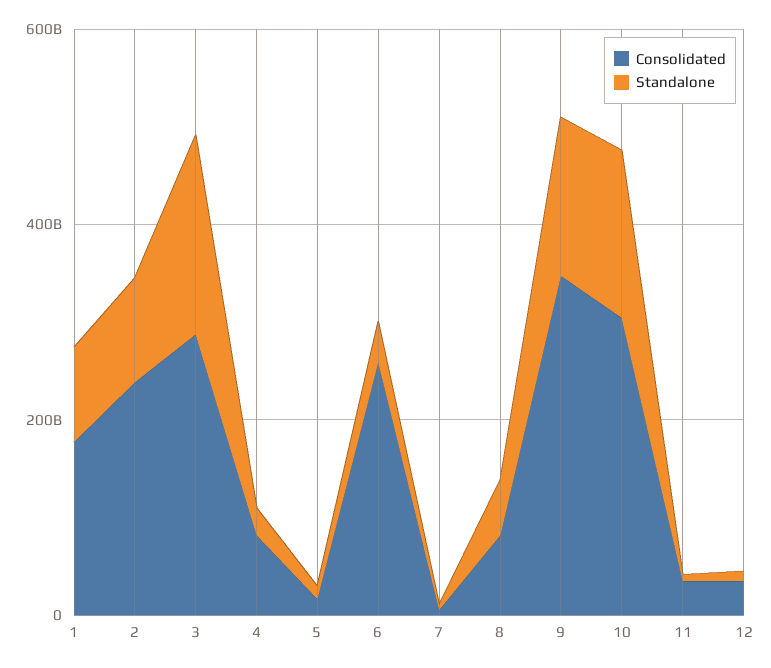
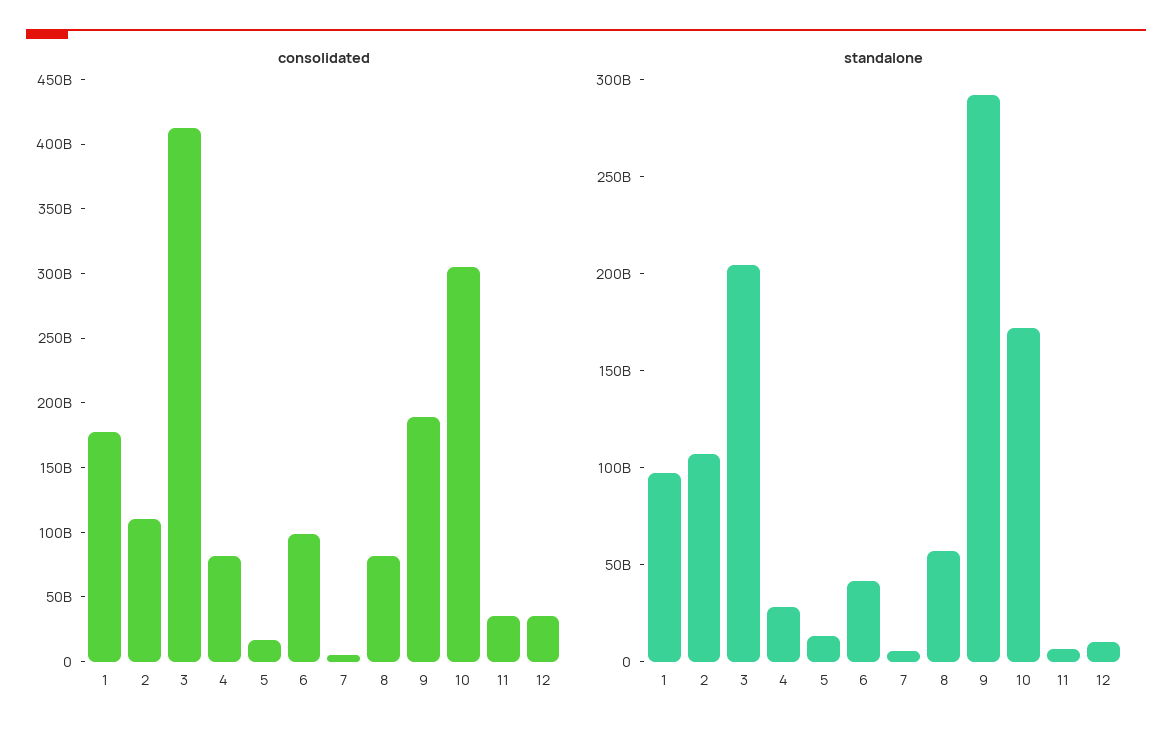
  {
    "Consolidated": {
      "1": 180000000000,
-     "2": 250000000000,
+     "2": 110000000000,
-     "3": 300000000000,
+     "3": 410000000000,
      "4": 80000000000,
      "5": 20000000000,
-     "6": 250000000000,
+     "6": 100000000000,
      "7": 10000000000,
      "8": 80000000000,
-     "9": 350000000000,
+     "9": 190000000000,
      "10": 300000000000,
      "11": 40000000000,
      "12": 40000000000
    },
    "Standalone": {
      "1": 100000000000,
      "2": 110000000000,
      "3": 200000000000,
      "4": 30000000000,
      "5": 10000000000,
      "6": 40000000000,
      "7": 10000000000,
      "8": 60000000000,
-     "9": 150000000000,
+     "9": 290000000000,
      "10": 170000000000,
      "11": 10000000000,
      "12": 10000000000
    }
  }

